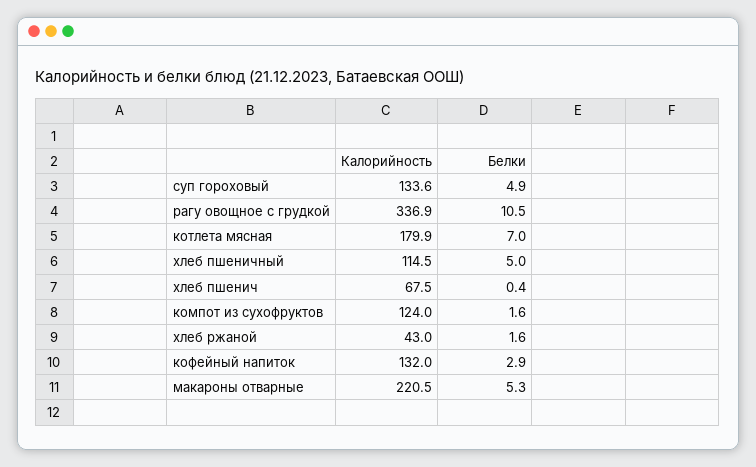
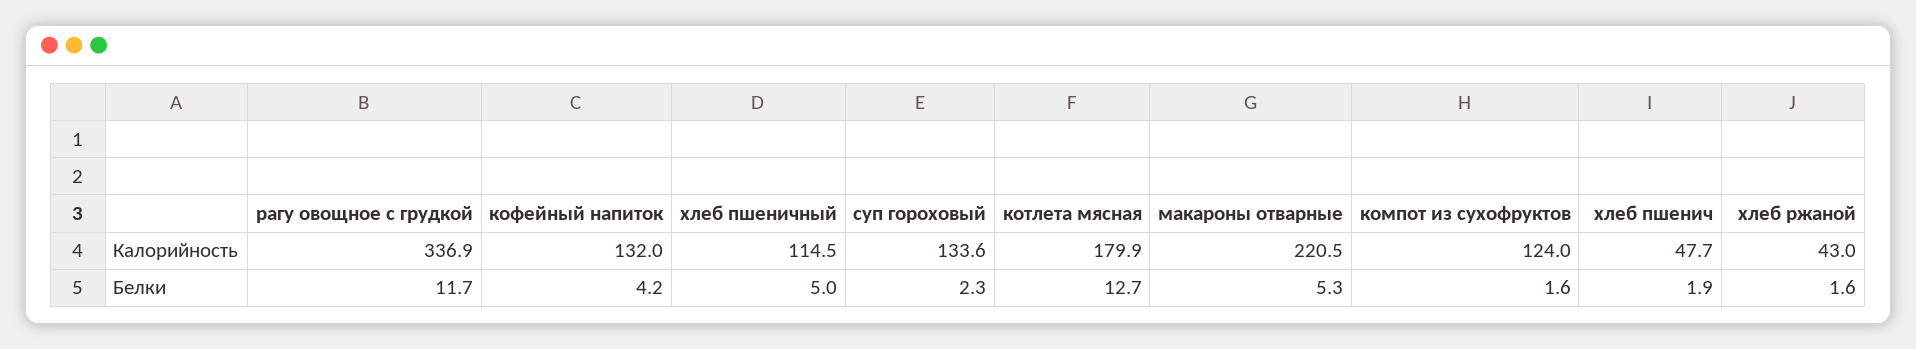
  {
    "Калорийность": {
      "суп гороховый": 133.6,
      "рагу овощное с грудкой": 336.9,
      "котлета мясная": 179.9,
      "хлеб пшеничный": 114.5,
-     "хлеб пшенич": 67.5,
+     "хлеб пшенич": 47.7,
      "компот из сухофруктов": 124,
      "хлеб ржаной": 43,
      "кофейный напиток": 132,
      "макароны отварные": 220.5
    },
    "Белки": {
-     "суп гороховый": 4.9,
+     "суп гороховый": 2.3,
-     "рагу овощное с грудкой": 10.5,
+     "рагу овощное с грудкой": 11.7,
-     "котлета мясная": 7,
+     "котлета мясная": 12.7,
      "хлеб пшеничный": 5,
-     "хлеб пшенич": 0.4,
+     "хлеб пшенич": 1.9,
      "компот из сухофруктов": 1.6,
      "хлеб ржаной": 1.6,
-     "кофейный напиток": 2.9,
+     "кофейный напиток": 4.2,
      "макароны отварные": 5.3
    }
  }

